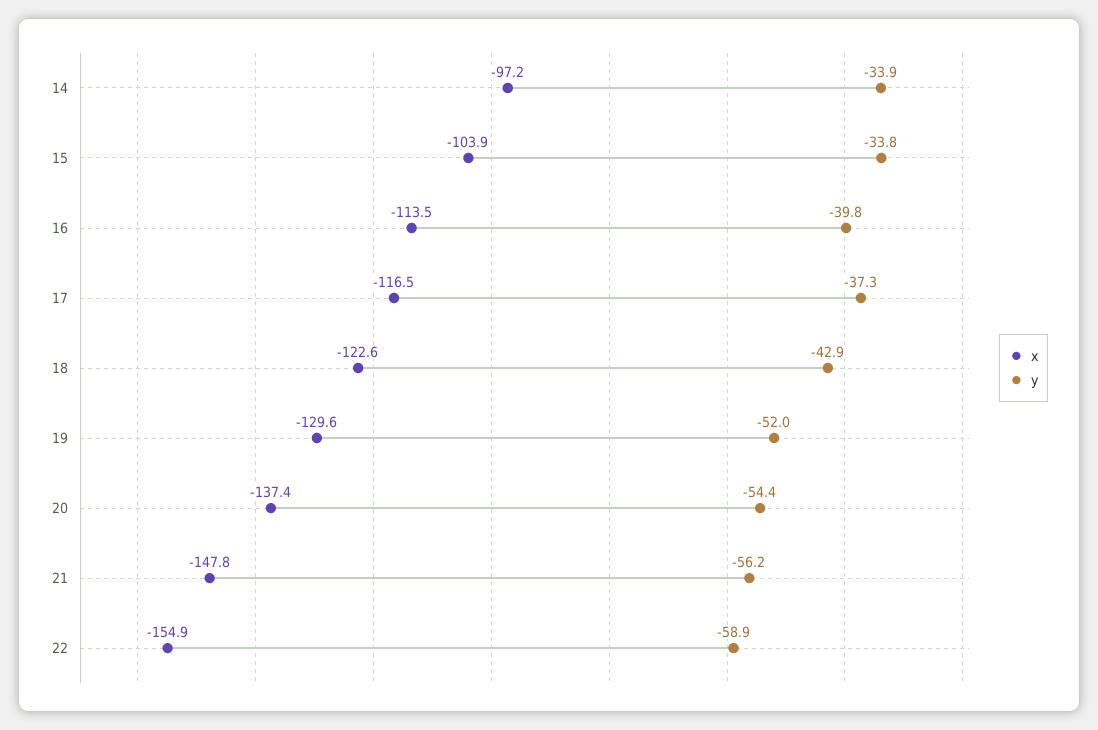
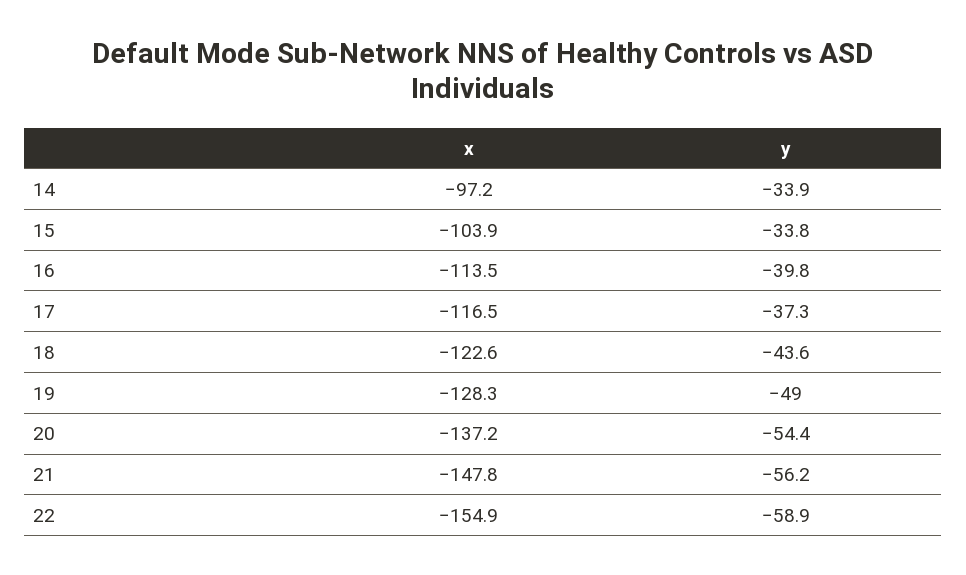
  {
    "x": {
      "14": -97.2,
      "15": -103.9,
      "16": -113.5,
      "17": -116.5,
      "18": -122.6,
-     "19": -129.6,
+     "19": -128.3,
-     "20": -137.4,
+     "20": -137.2,
      "21": -147.8,
      "22": -154.9
    },
    "y": {
      "14": -33.9,
      "15": -33.8,
      "16": -39.8,
      "17": -37.3,
-     "18": -42.9,
+     "18": -43.6,
-     "19": -52,
+     "19": -49,
      "20": -54.4,
      "21": -56.2,
      "22": -58.9
    }
  }

